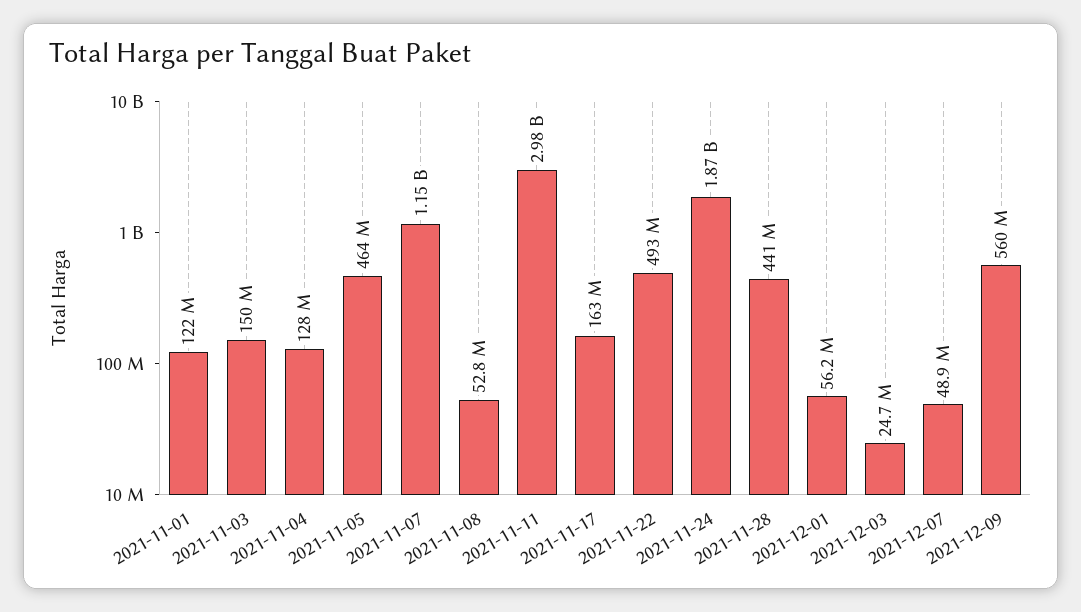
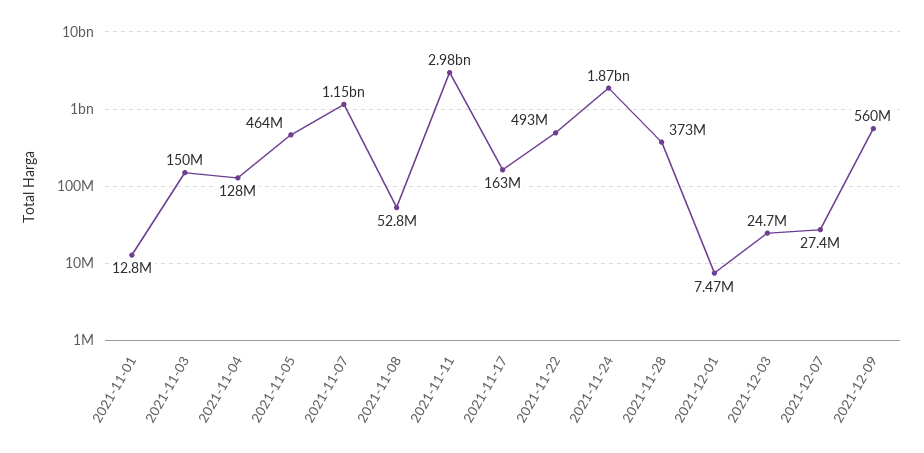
  {
-   "2021-11-01": 122000000,
+   "2021-11-01": 12800000,
    "2021-11-03": 150000000,
    "2021-11-04": 128000000,
    "2021-11-05": 464000000,
    "2021-11-07": 1150000000,
    "2021-11-08": 52800000,
    "2021-11-11": 2980000000,
    "2021-11-17": 163000000,
    "2021-11-22": 493000000,
    "2021-11-24": 1870000000,
-   "2021-11-28": 441000000,
+   "2021-11-28": 373000000,
-   "2021-12-01": 56200000,
+   "2021-12-01": 7470000,
    "2021-12-03": 24700000,
-   "2021-12-07": 48900000,
+   "2021-12-07": 27400000,
    "2021-12-09": 560000000
  }

